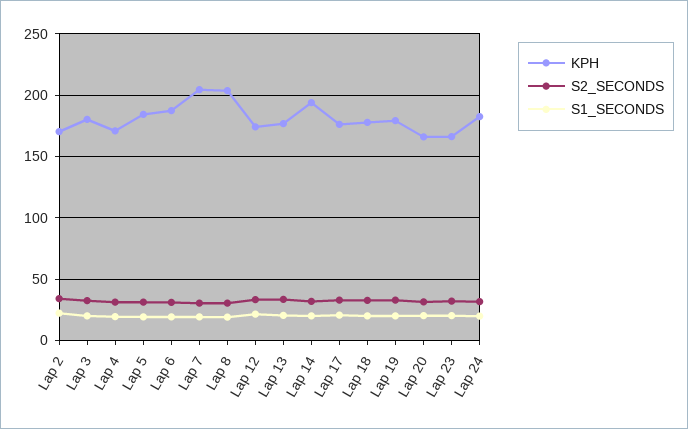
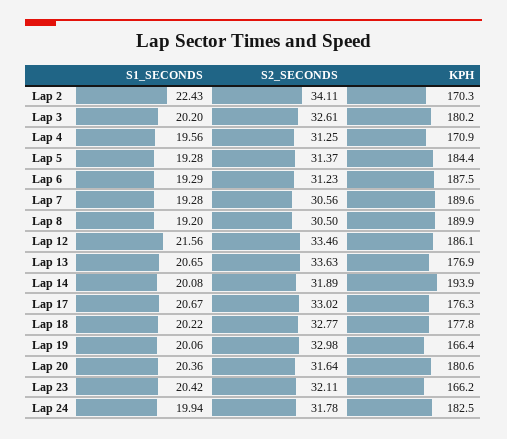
  {
    "KPH": {
      "Lap 2": 170.3,
      "Lap 3": 180.2,
      "Lap 4": 170.9,
      "Lap 5": 184.4,
      "Lap 6": 187.5,
-     "Lap 7": 205,
+     "Lap 7": 189.6,
-     "Lap 8": 205,
+     "Lap 8": 189.9,
-     "Lap 12": 175,
+     "Lap 12": 186.1,
      "Lap 13": 176.9,
      "Lap 14": 193.9,
      "Lap 17": 176.3,
      "Lap 18": 177.8,
-     "Lap 19": 180,
+     "Lap 19": 166.4,
-     "Lap 20": 165,
+     "Lap 20": 180.6,
      "Lap 23": 166.2,
      "Lap 24": 182.5
    },
    "S2_SECONDS": {
      "Lap 2": 34.11,
      "Lap 3": 32.61,
      "Lap 4": 31.25,
      "Lap 5": 31.37,
      "Lap 6": 31.23,
      "Lap 7": 30.56,
      "Lap 8": 30.5,
      "Lap 12": 33.46,
      "Lap 13": 33.63,
      "Lap 14": 31.89,
      "Lap 17": 33.02,
      "Lap 18": 32.77,
      "Lap 19": 32.98,
      "Lap 20": 31.64,
      "Lap 23": 32.11,
      "Lap 24": 31.78
    },
    "S1_SECONDS": {
      "Lap 2": 22.43,
      "Lap 3": 20.2,
      "Lap 4": 19.56,
      "Lap 5": 19.28,
      "Lap 6": 19.29,
      "Lap 7": 19.28,
      "Lap 8": 19.2,
      "Lap 12": 21.56,
      "Lap 13": 20.65,
      "Lap 14": 20.08,
      "Lap 17": 20.67,
      "Lap 18": 20.22,
      "Lap 19": 20.06,
      "Lap 20": 20.36,
      "Lap 23": 20.42,
      "Lap 24": 19.94
    }
  }

